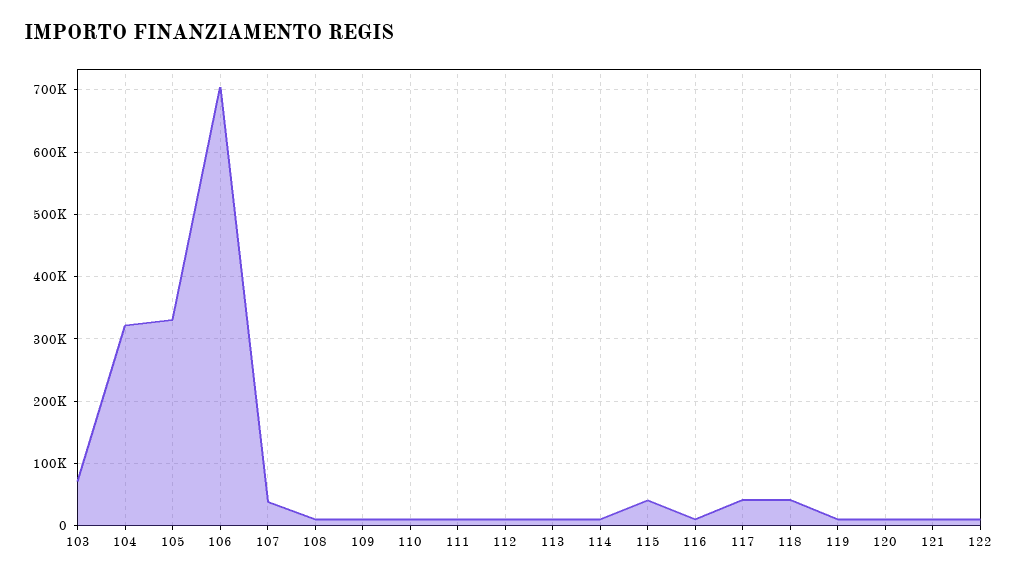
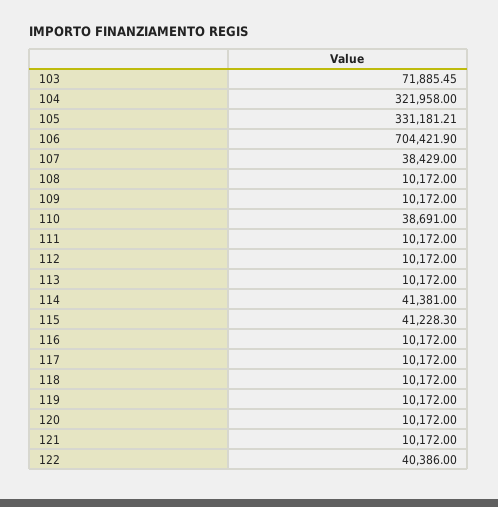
  {
    "103": 71885.45,
    "104": 321958,
    "105": 331181.21,
    "106": 704421.9,
    "107": 38429,
    "108": 10172,
    "109": 10172,
-   "110": 10000,
+   "110": 38691,
    "111": 10172,
    "112": 10172,
    "113": 10172,
-   "114": 10000,
+   "114": 41381,
    "115": 41228.3,
    "116": 10172,
-   "117": 40000,
+   "117": 10172,
-   "118": 40000,
+   "118": 10172,
    "119": 10172,
    "120": 10172,
    "121": 10172,
-   "122": 10000
+   "122": 40386
  }

